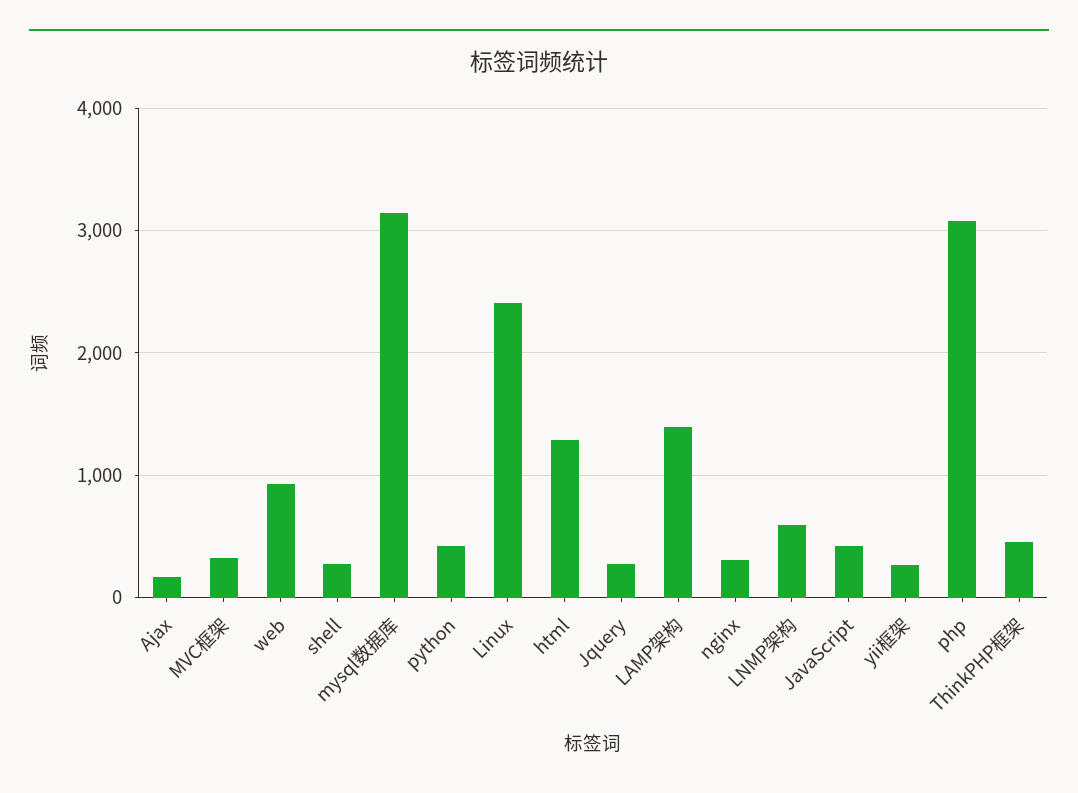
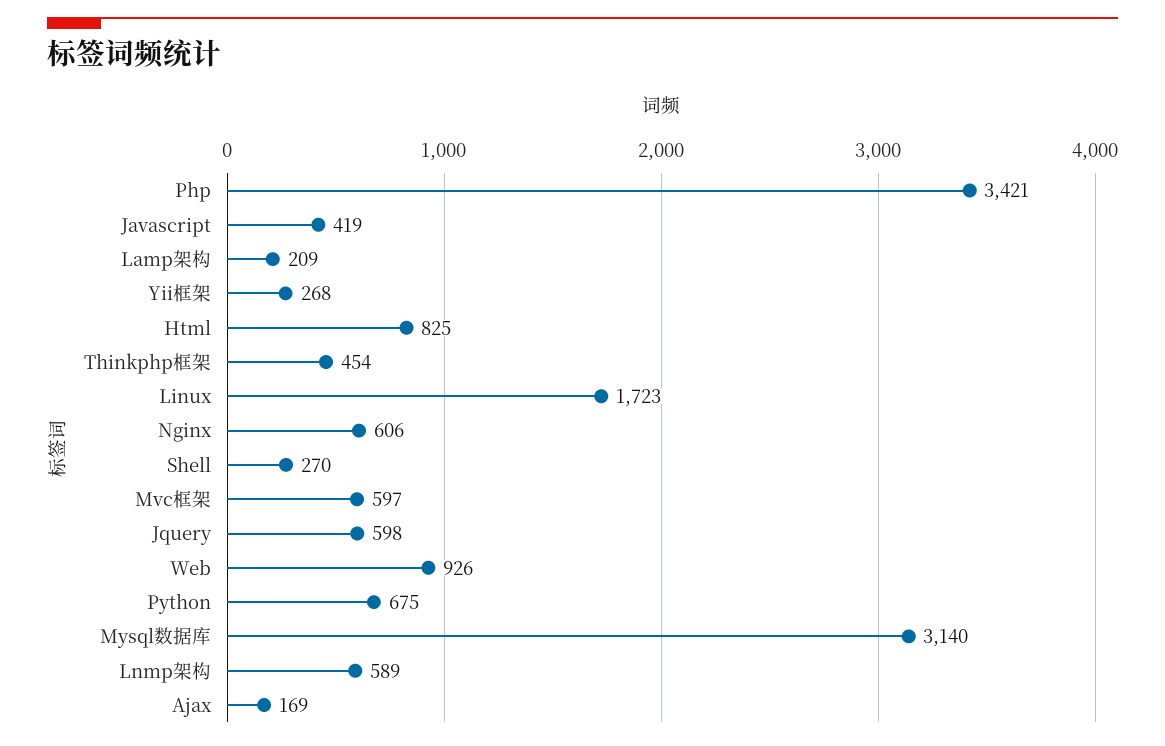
  {
    "Ajax": 169,
-   "MVC框架": 300,
+   "MVC框架": 597,
    "web": 926,
    "shell": 270,
    "mysql数据库": 3140,
-   "python": 400,
+   "python": 675,
-   "Linux": 2400,
+   "Linux": 1723,
-   "html": 1300,
+   "html": 825,
-   "Jquery": 300,
+   "Jquery": 598,
-   "LAMP架构": 1400,
+   "LAMP架构": 209,
-   "nginx": 300,
+   "nginx": 606,
    "LNMP架构": 589,
    "JavaScript": 419,
    "yii框架": 268,
-   "php": 3100,
+   "php": 3421,
    "ThinkPHP框架": 454
  }

